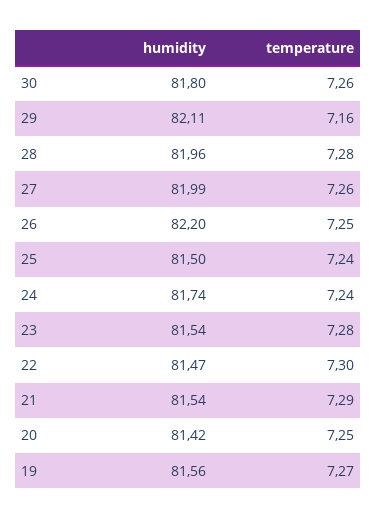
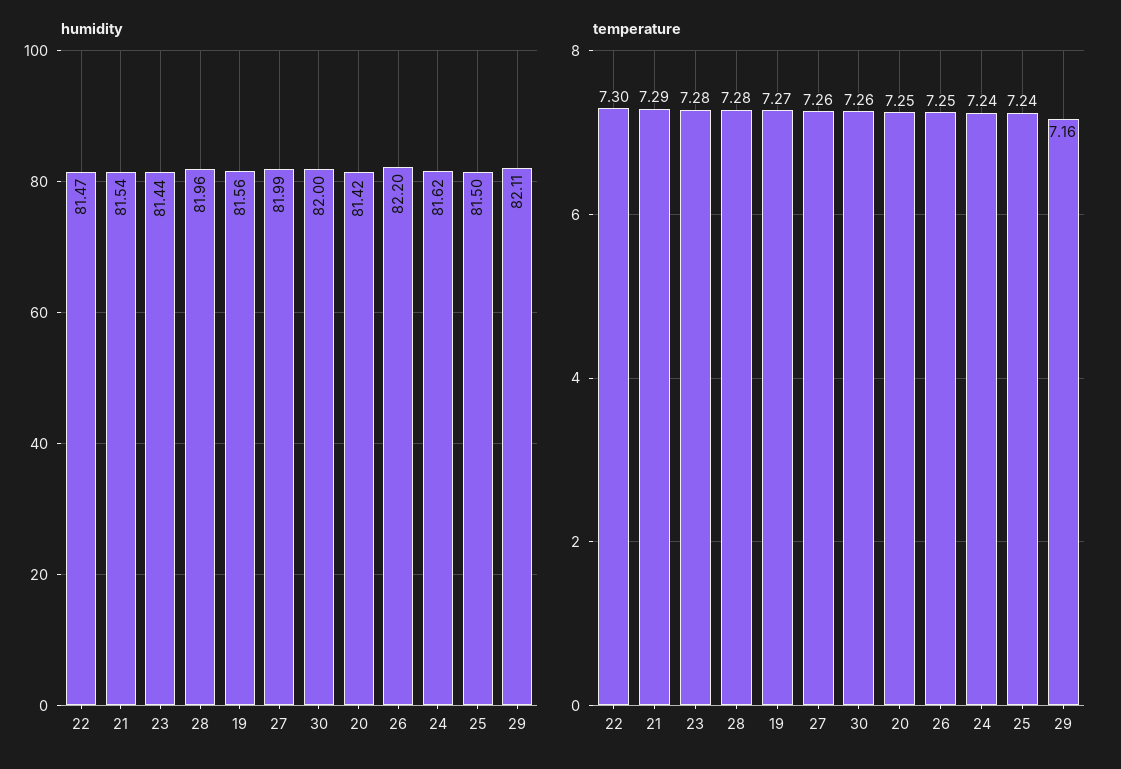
  {
    "humidity": {
-     "30": 81.8,
+     "30": 82,
      "29": 82.11,
      "28": 81.96,
      "27": 81.99,
      "26": 82.2,
      "25": 81.5,
-     "24": 81.74,
+     "24": 81.62,
-     "23": 81.54,
+     "23": 81.44,
      "22": 81.47,
      "21": 81.54,
      "20": 81.42,
      "19": 81.56
    },
    "temperature": {
      "30": 7.26,
      "29": 7.16,
      "28": 7.28,
      "27": 7.26,
      "26": 7.25,
      "25": 7.24,
      "24": 7.24,
      "23": 7.28,
      "22": 7.3,
      "21": 7.29,
      "20": 7.25,
      "19": 7.27
    }
  }

